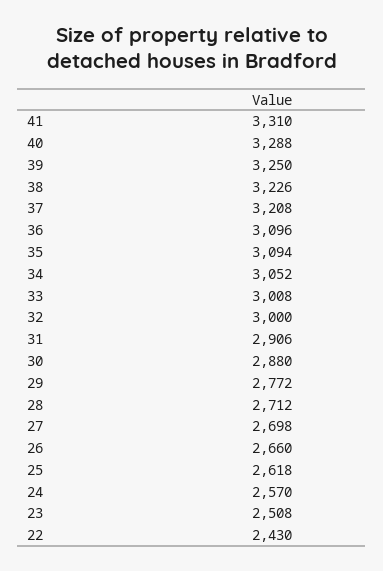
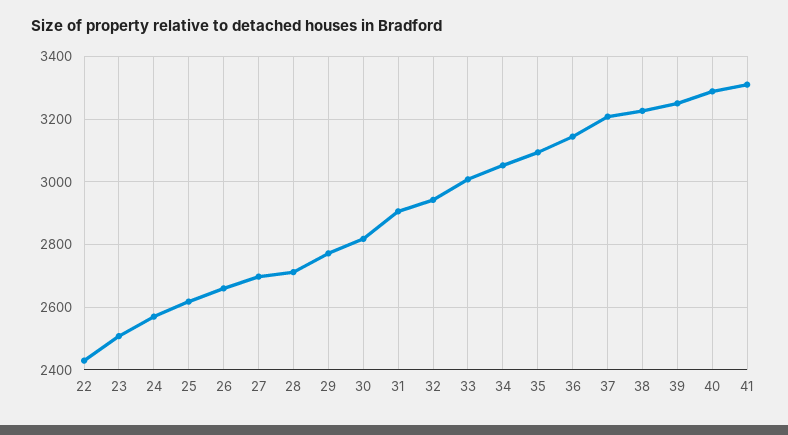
  {
    "41": 3310,
    "40": 3288,
    "39": 3250,
    "38": 3226,
    "37": 3208,
-   "36": 3096,
+   "36": 3140,
    "35": 3094,
    "34": 3052,
    "33": 3008,
-   "32": 3000,
+   "32": 2940,
    "31": 2906,
-   "30": 2880,
+   "30": 2820,
    "29": 2772,
    "28": 2712,
    "27": 2698,
    "26": 2660,
    "25": 2618,
    "24": 2570,
    "23": 2508,
    "22": 2430
  }

